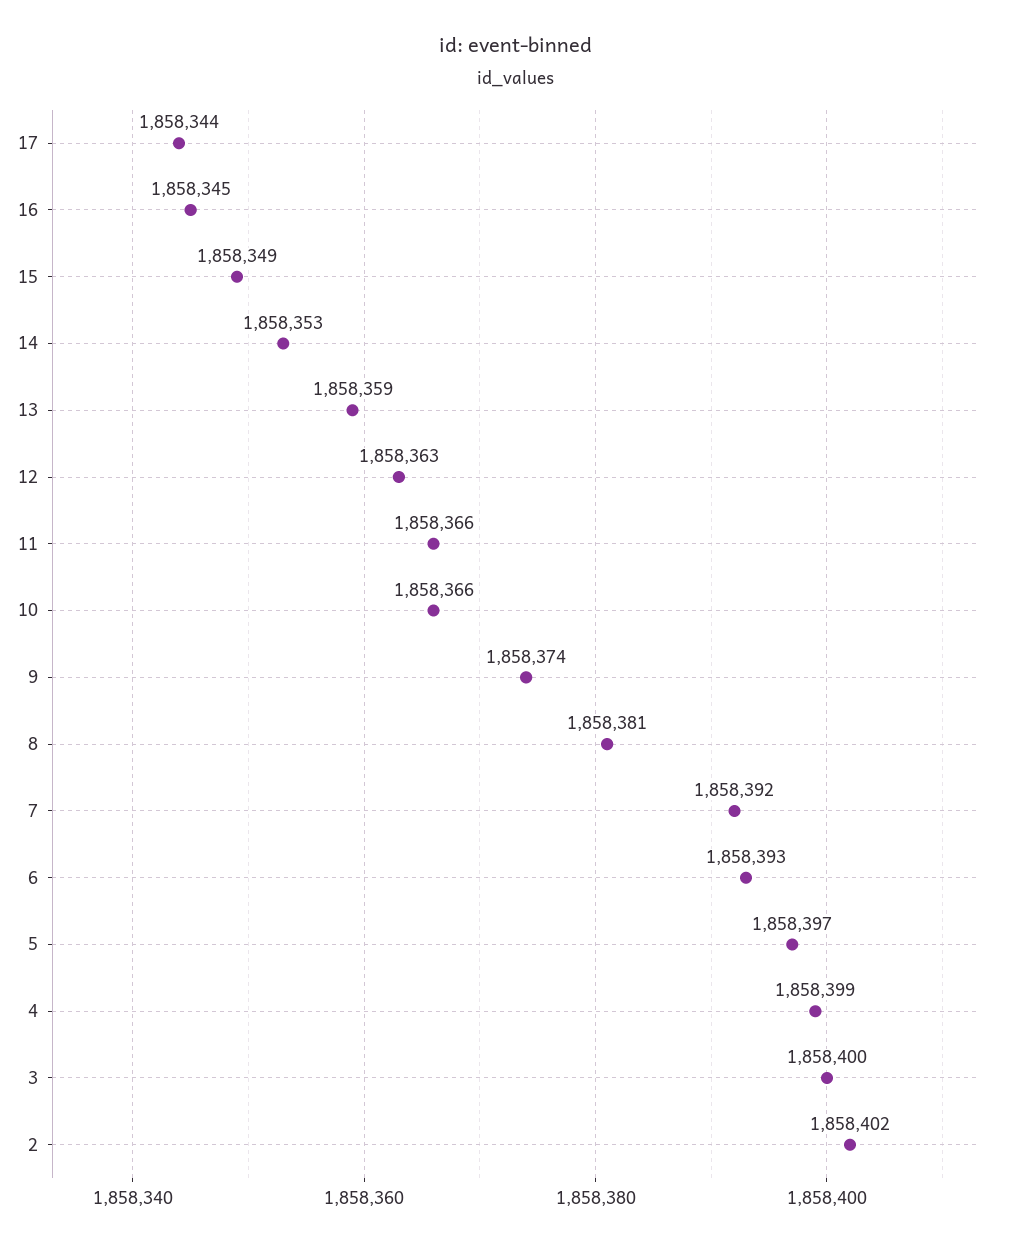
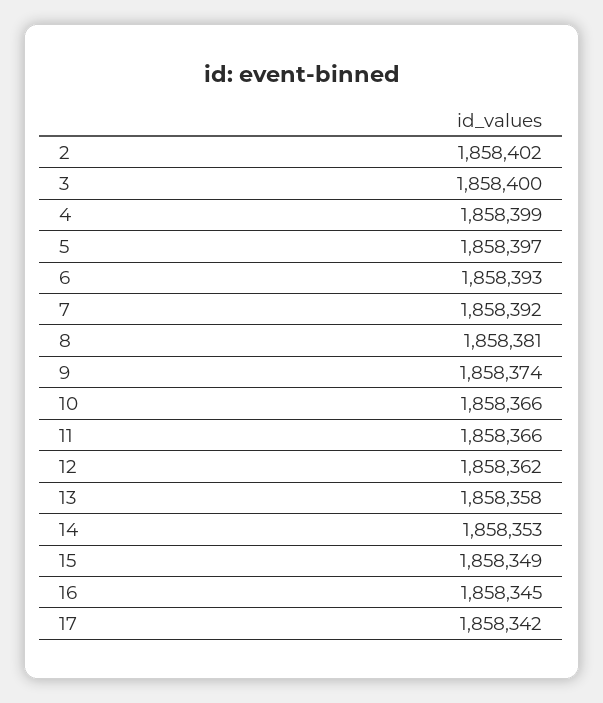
  {
-   "17": 1858344,
+   "17": 1858342,
    "16": 1858345,
    "15": 1858349,
    "14": 1858353,
-   "13": 1858359,
+   "13": 1858358,
-   "12": 1858363,
+   "12": 1858362,
    "11": 1858366,
    "10": 1858366,
    "9": 1858374,
    "8": 1858381,
    "7": 1858392,
    "6": 1858393,
    "5": 1858397,
    "4": 1858399,
    "3": 1858400,
    "2": 1858402
  }

